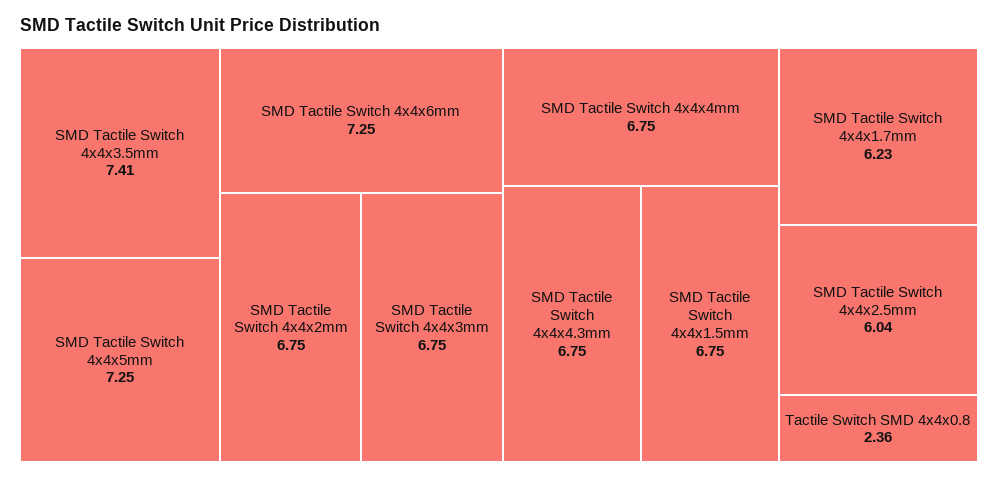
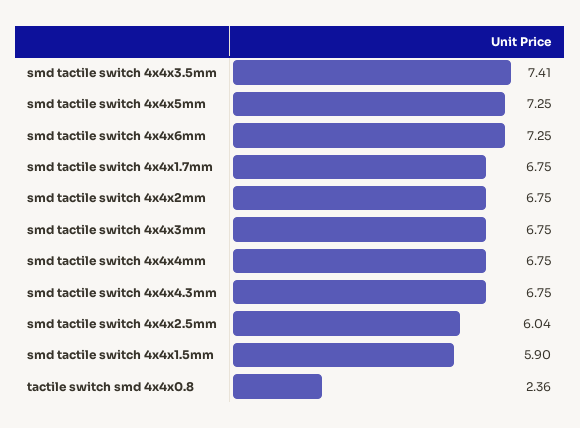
  {
    "SMD Tactile Switch 4x4x3.5mm": 7.41,
    "SMD Tactile Switch 4x4x5mm": 7.25,
    "SMD Tactile Switch 4x4x6mm": 7.25,
    "SMD Tactile Switch 4x4x2mm": 6.75,
    "SMD Tactile Switch 4x4x3mm": 6.75,
    "SMD Tactile Switch 4x4x4mm": 6.75,
    "SMD Tactile Switch 4x4x4.3mm": 6.75,
-   "SMD Tactile Switch 4x4x1.5mm": 6.75,
+   "SMD Tactile Switch 4x4x1.5mm": 5.9,
-   "SMD Tactile Switch 4x4x1.7mm": 6.23,
+   "SMD Tactile Switch 4x4x1.7mm": 6.75,
    "SMD Tactile Switch 4x4x2.5mm": 6.04,
    "Tactile Switch SMD 4x4x0.8": 2.36
  }

